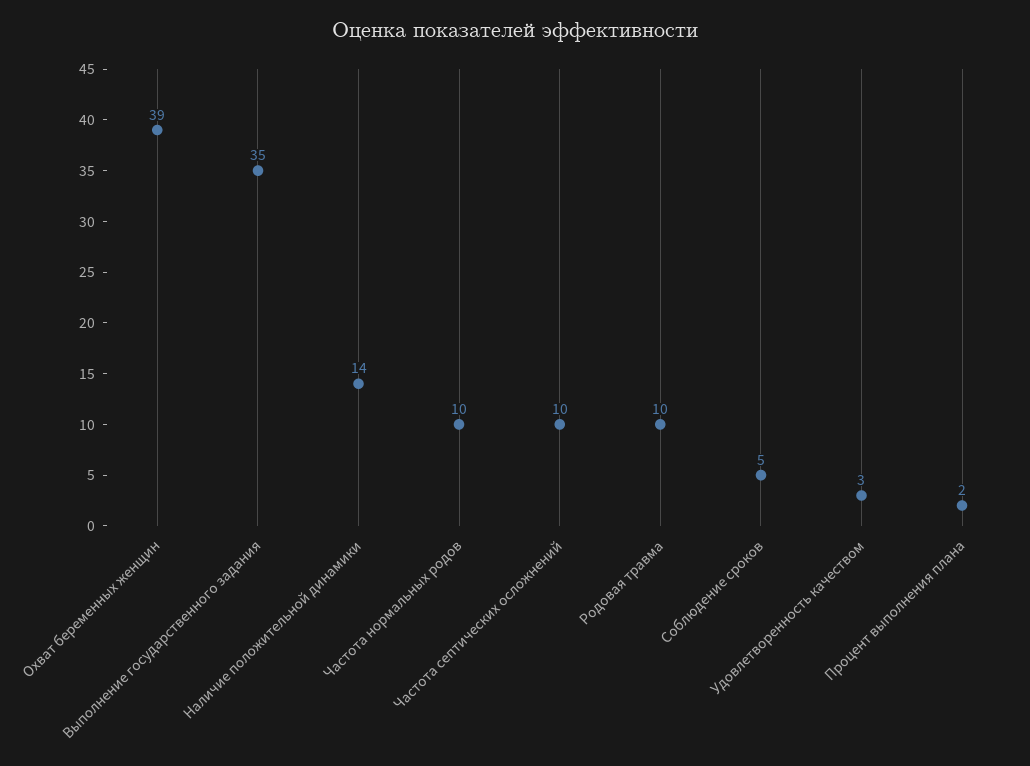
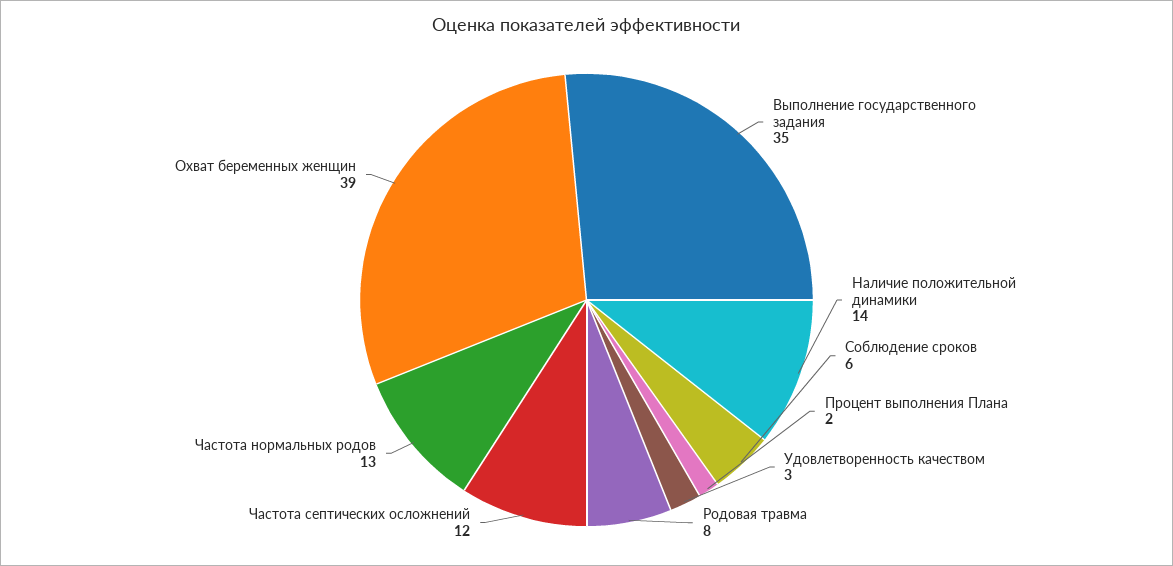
  {
    "Охват беременных женщин": 39,
    "Выполнение государственного задания": 35,
    "Наличие положительной динамики": 14,
-   "Частота нормальных родов": 10,
+   "Частота нормальных родов": 13,
-   "Частота септических осложнений": 10,
+   "Частота септических осложнений": 12,
-   "Родовая травма": 10,
+   "Родовая травма": 8,
-   "Соблюдение сроков": 5,
+   "Соблюдение сроков": 6,
    "Удовлетворенность качеством": 3,
    "Процент выполнения плана": 2
  }

